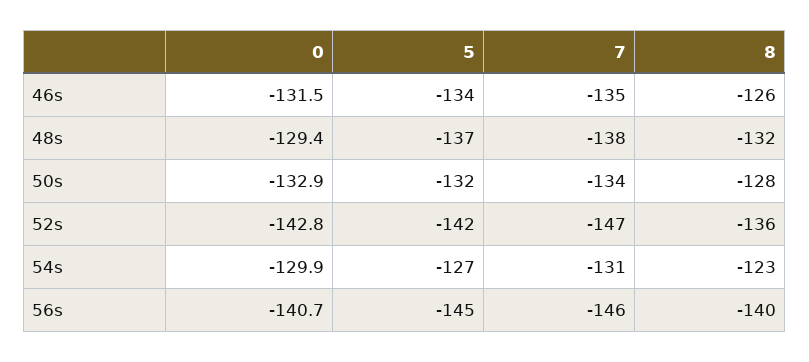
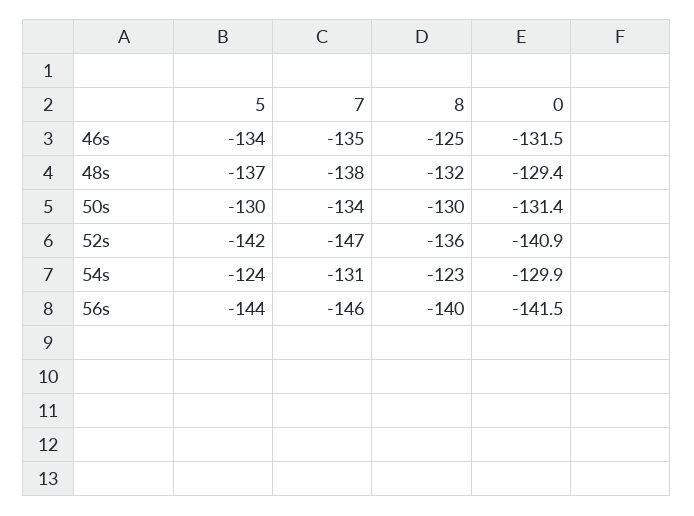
  {
    "0": {
      "46s": -131.5,
      "48s": -129.4,
-     "50s": -132.9,
+     "50s": -131.4,
-     "52s": -142.8,
+     "52s": -140.9,
      "54s": -129.9,
-     "56s": -140.7
+     "56s": -141.5
    },
    "5": {
      "46s": -134,
      "48s": -137,
-     "50s": -132,
+     "50s": -130,
      "52s": -142,
-     "54s": -127,
+     "54s": -124,
-     "56s": -145
+     "56s": -144
    },
    "7": {
      "46s": -135,
      "48s": -138,
      "50s": -134,
      "52s": -147,
      "54s": -131,
      "56s": -146
    },
    "8": {
-     "46s": -126,
+     "46s": -125,
      "48s": -132,
-     "50s": -128,
+     "50s": -130,
      "52s": -136,
      "54s": -123,
      "56s": -140
    }
  }

